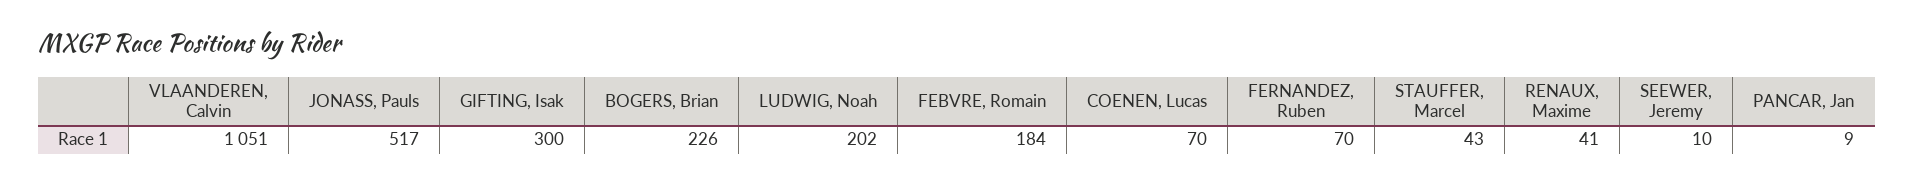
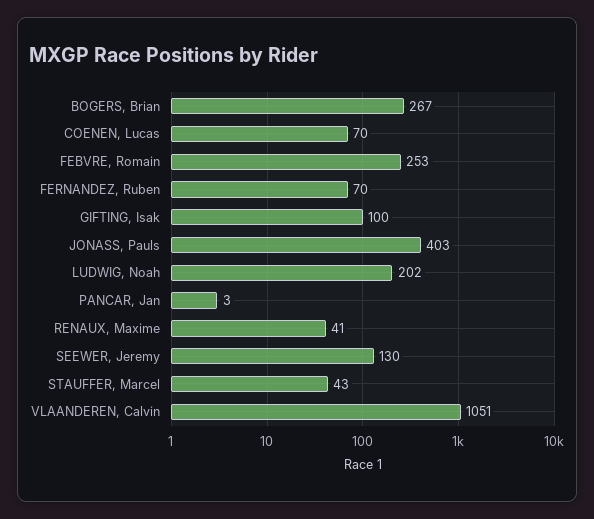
  {
    "VLAANDEREN, Calvin": 1051,
-   "JONASS, Pauls": 517,
+   "JONASS, Pauls": 403,
-   "GIFTING, Isak": 300,
+   "GIFTING, Isak": 100,
-   "BOGERS, Brian": 226,
+   "BOGERS, Brian": 267,
    "LUDWIG, Noah": 202,
-   "FEBVRE, Romain": 184,
+   "FEBVRE, Romain": 253,
    "COENEN, Lucas": 70,
    "FERNANDEZ, Ruben": 70,
    "STAUFFER, Marcel": 43,
    "RENAUX, Maxime": 41,
-   "SEEWER, Jeremy": 10,
+   "SEEWER, Jeremy": 130,
-   "PANCAR, Jan": 9
+   "PANCAR, Jan": 3
  }

